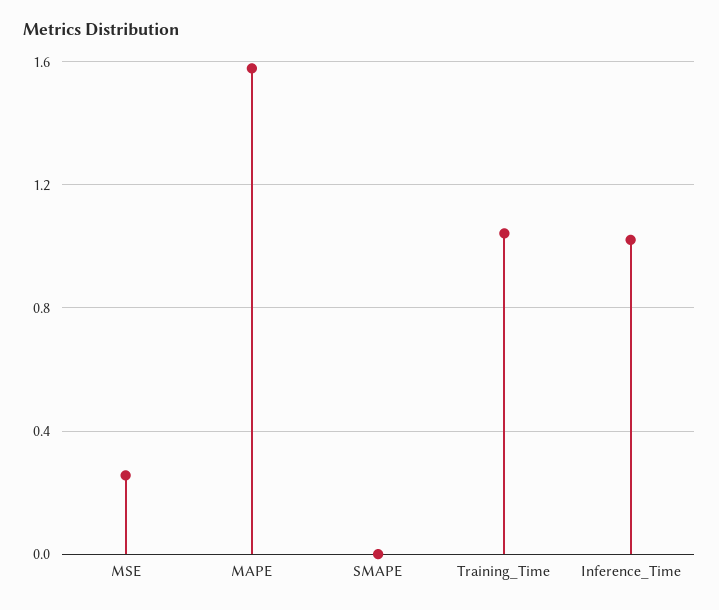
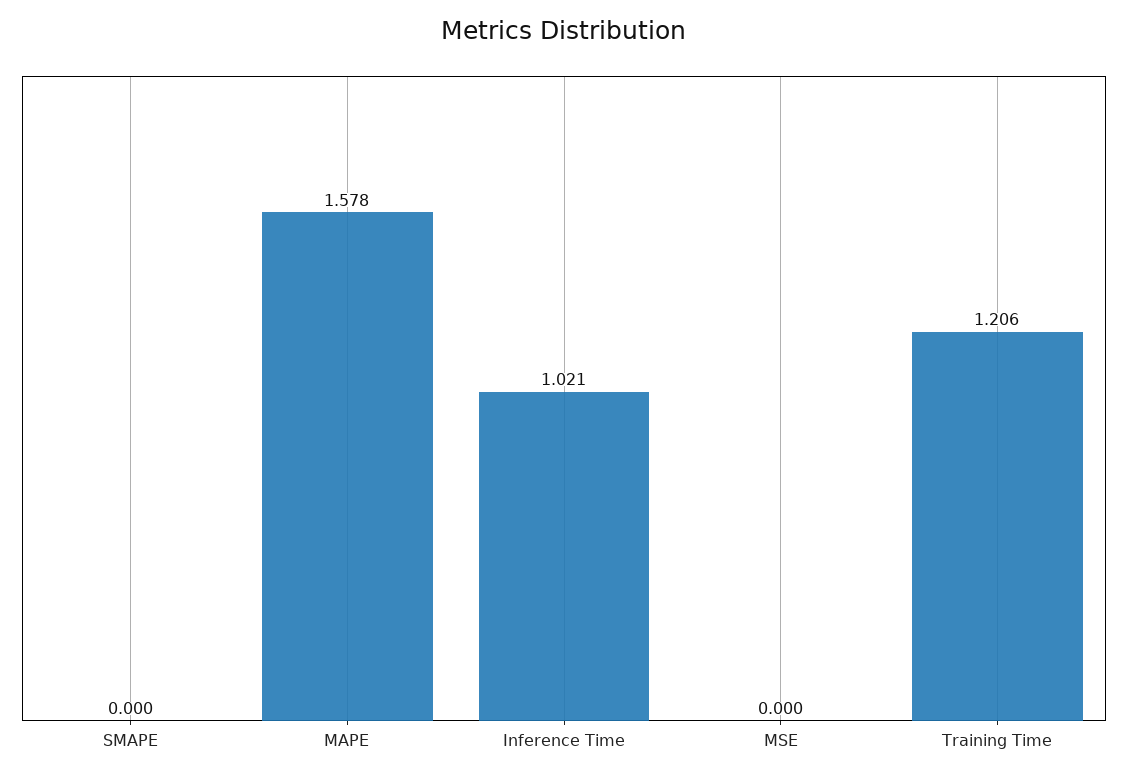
  {
-   "MSE": 0.25,
+   "MSE": 0,
    "MAPE": 1.578,
    "SMAPE": 0,
-   "Training_Time": 1.05,
+   "Training_Time": 1.206,
    "Inference_Time": 1.021
  }

